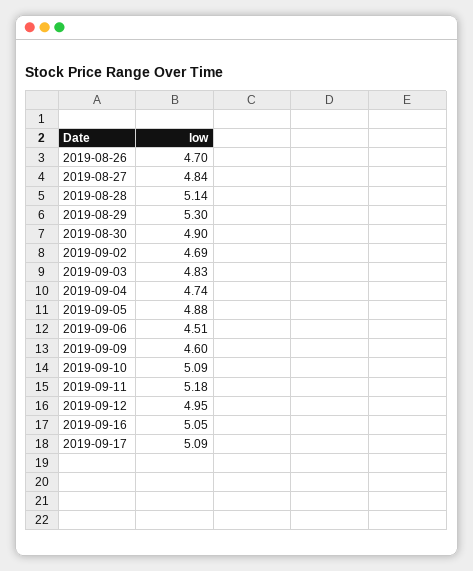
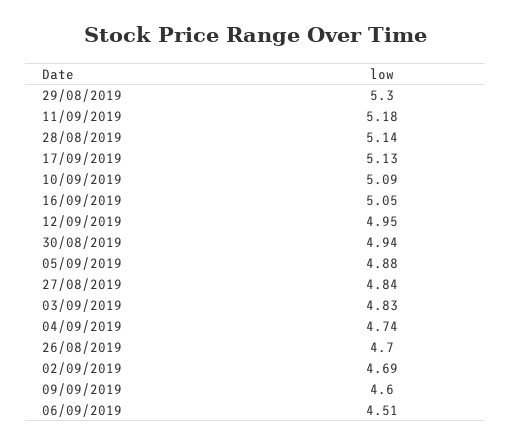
  {
    "2019-08-26": 4.7,
    "2019-08-27": 4.84,
    "2019-08-28": 5.14,
    "2019-08-29": 5.3,
-   "2019-08-30": 4.9,
+   "2019-08-30": 4.94,
    "2019-09-02": 4.69,
    "2019-09-03": 4.83,
    "2019-09-04": 4.74,
    "2019-09-05": 4.88,
    "2019-09-06": 4.51,
    "2019-09-09": 4.6,
    "2019-09-10": 5.09,
    "2019-09-11": 5.18,
    "2019-09-12": 4.95,
    "2019-09-16": 5.05,
-   "2019-09-17": 5.09
+   "2019-09-17": 5.13
  }

